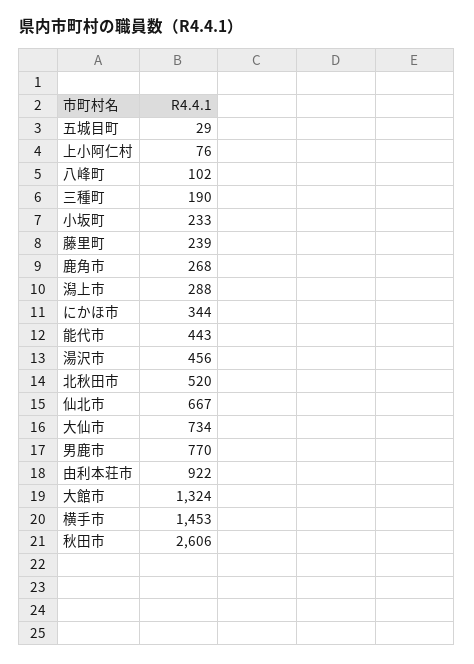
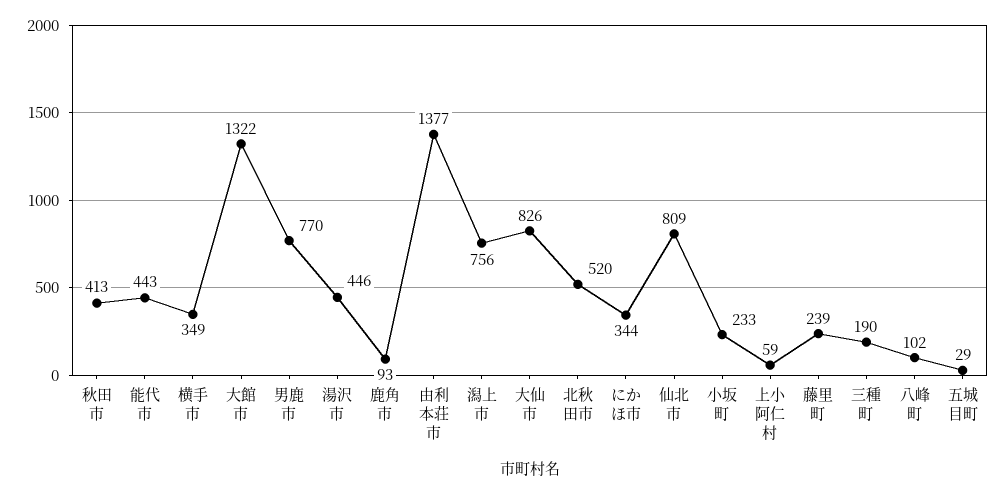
  {
    "五城目町": 29,
-   "上小阿仁村": 76,
+   "上小阿仁村": 59,
    "八峰町": 102,
    "三種町": 190,
    "小坂町": 233,
    "藤里町": 239,
-   "鹿角市": 268,
+   "鹿角市": 93,
-   "潟上市": 288,
+   "潟上市": 756,
    "にかほ市": 344,
    "能代市": 443,
-   "湯沢市": 456,
+   "湯沢市": 446,
    "北秋田市": 520,
-   "仙北市": 667,
+   "仙北市": 809,
-   "大仙市": 734,
+   "大仙市": 826,
    "男鹿市": 770,
-   "由利本荘市": 922,
+   "由利本荘市": 1377,
-   "大館市": 1324,
+   "大館市": 1322,
-   "横手市": 1453,
+   "横手市": 349,
-   "秋田市": 2606
+   "秋田市": 413
  }

